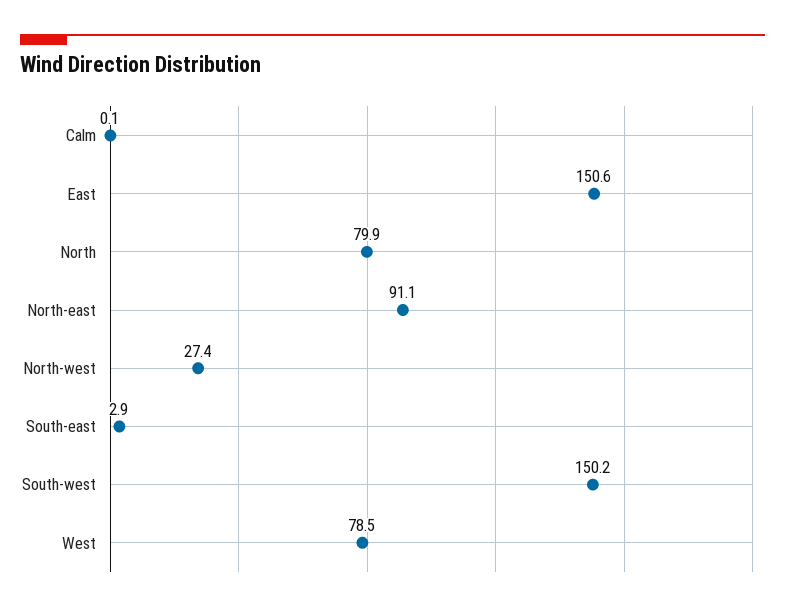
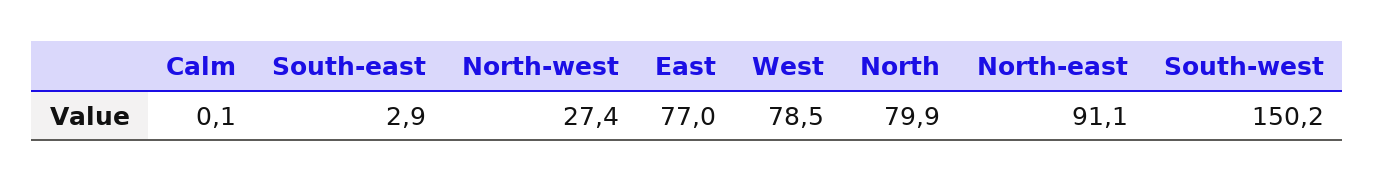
  {
    "Calm": 0.1,
-   "East": 150.6,
+   "East": 77,
    "North": 79.9,
    "North-east": 91.1,
    "North-west": 27.4,
    "South-east": 2.9,
    "South-west": 150.2,
    "West": 78.5
  }

